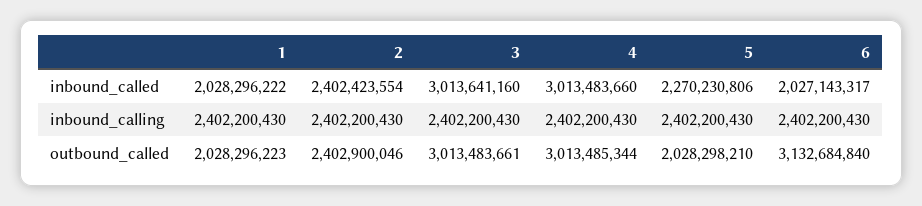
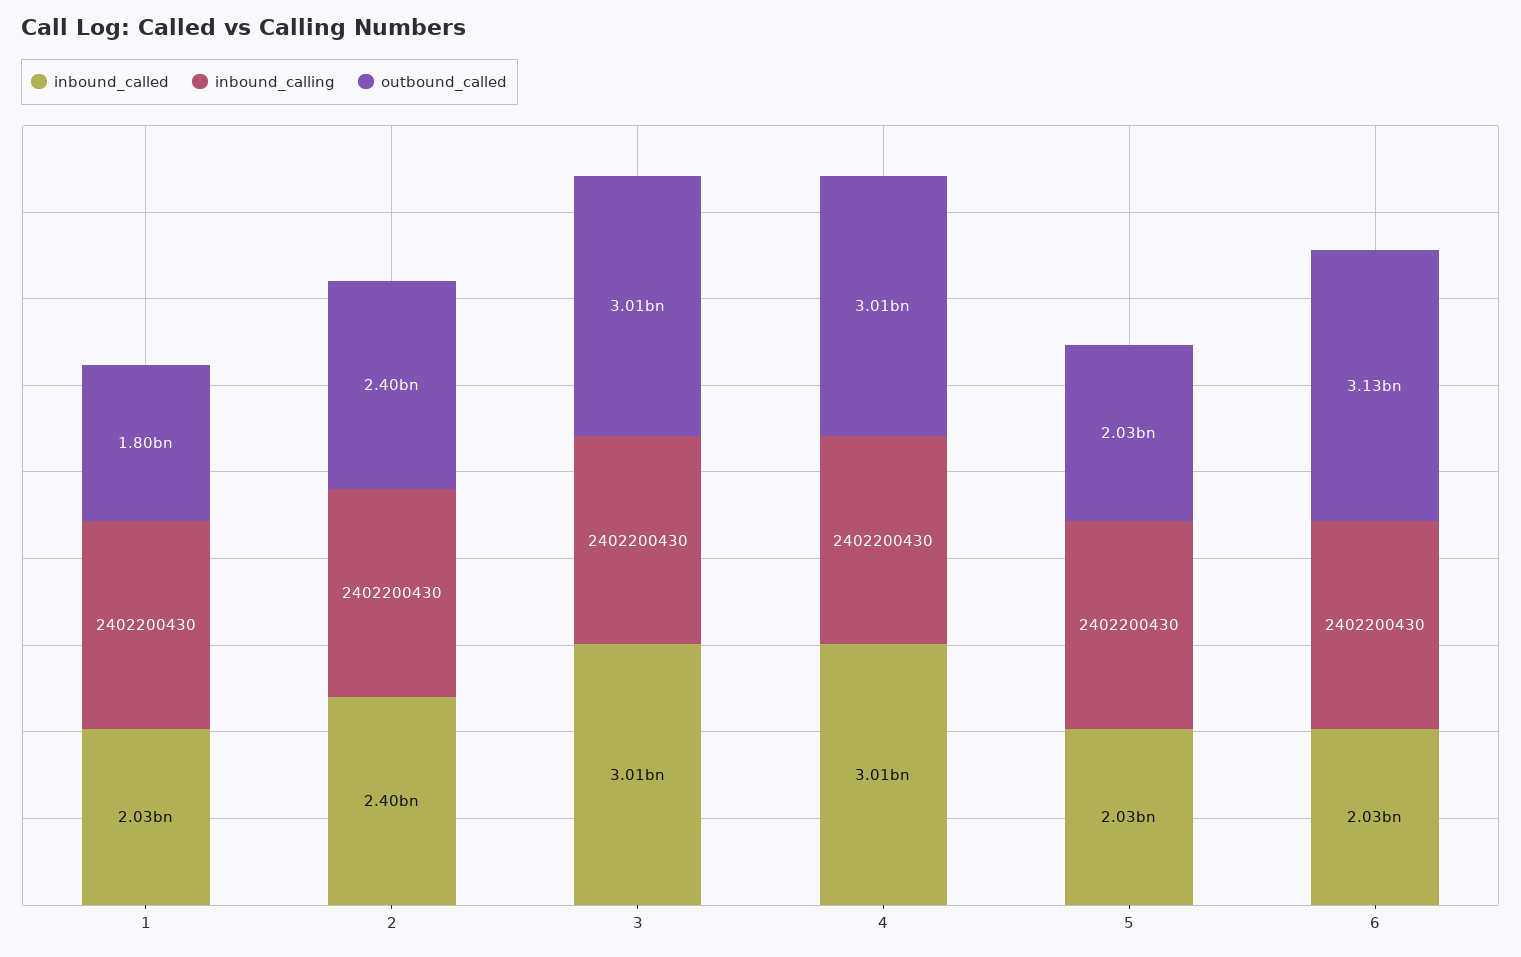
  {
    "inbound_called": {
      "1": 2028296222,
      "2": 2402423554,
      "3": 3013641160,
      "4": 3013483660,
-     "5": 2270230806,
+     "5": 2030000000,
      "6": 2027143317
    },
    "inbound_calling": {
      "1": 2402200430,
      "2": 2402200430,
      "3": 2402200430,
      "4": 2402200430,
      "5": 2402200430,
      "6": 2402200430
    },
    "outbound_called": {
-     "1": 2028296223,
+     "1": 1800000000,
      "2": 2402900046,
      "3": 3013483661,
      "4": 3013485344,
      "5": 2028298210,
      "6": 3132684840
    }
  }

